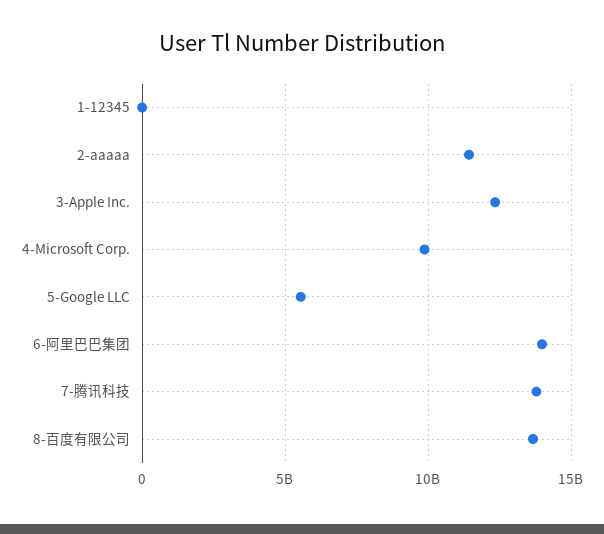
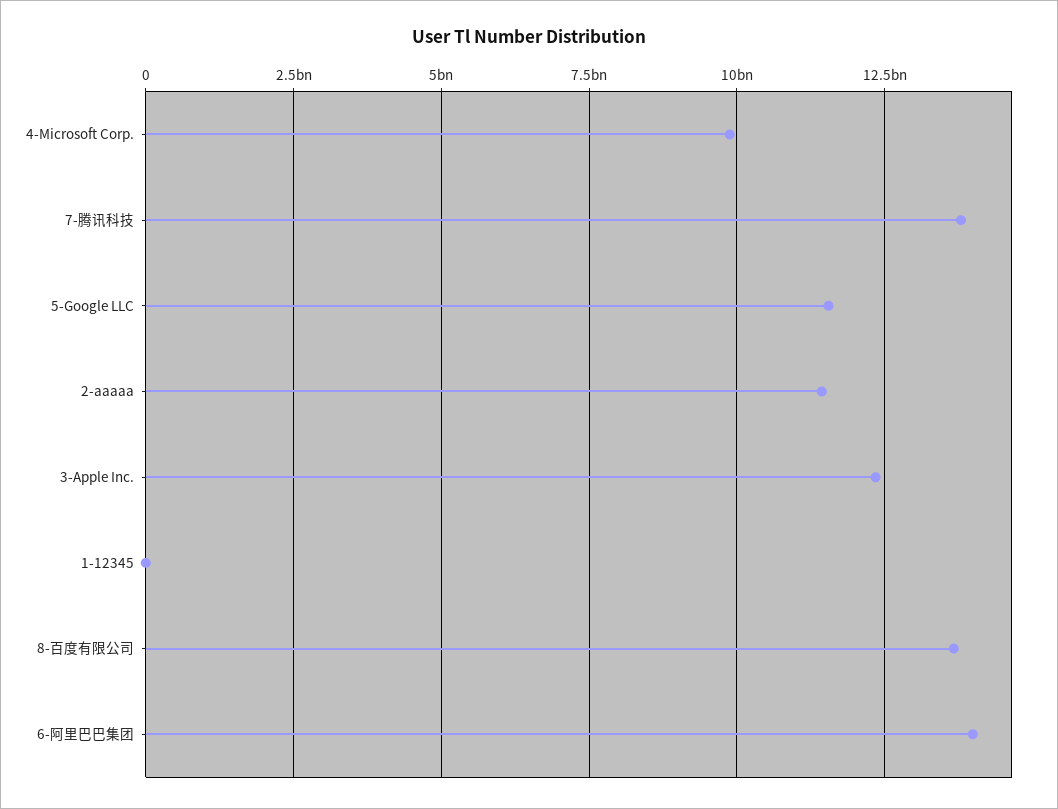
  {
    "1-12345": 0,
    "2-aaaaa": 11500000000,
    "3-Apple Inc.": 12250000000,
    "4-Microsoft Corp.": 10000000000,
-   "5-Google LLC": 5500000000,
+   "5-Google LLC": 11500000000,
    "6-阿里巴巴集团": 14000000000,
    "7-腾讯科技": 13750000000,
    "8-百度有限公司": 13750000000
  }

